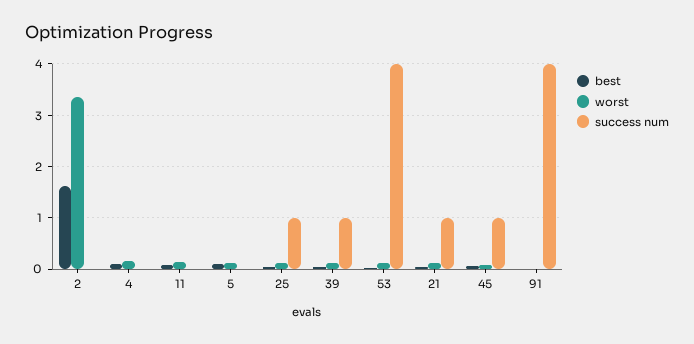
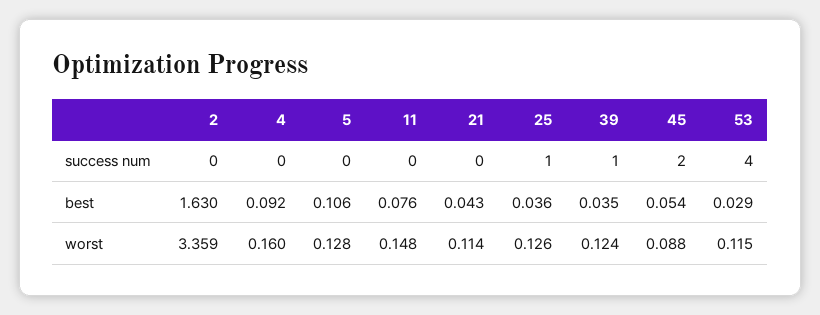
  {
    "best": {
      "2": 1.63,
      "4": 0.092,
      "11": 0.076,
      "5": 0.106,
      "25": 0.036,
      "39": 0.035,
      "53": 0.029,
      "21": 0.043,
-     "45": 0.054,
+     "45": 0.054
-     "91": 0
    },
    "worst": {
      "2": 3.359,
      "4": 0.16,
      "11": 0.148,
      "5": 0.128,
      "25": 0.126,
      "39": 0.124,
      "53": 0.115,
      "21": 0.114,
-     "45": 0.088,
+     "45": 0.088
-     "91": 0
    },
    "success num": {
      "2": 0,
      "4": 0,
      "11": 0,
      "5": 0,
      "25": 1,
      "39": 1,
      "53": 4,
-     "21": 1,
+     "21": 0,
-     "45": 1,
+     "45": 2
-     "91": 4
    }
  }

